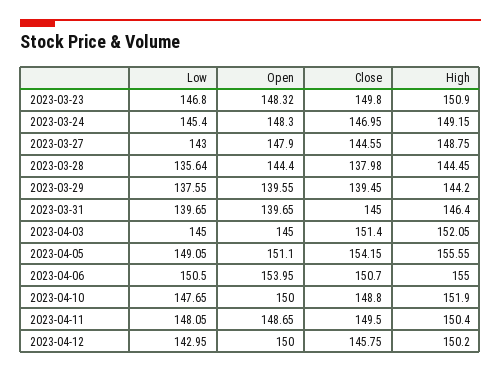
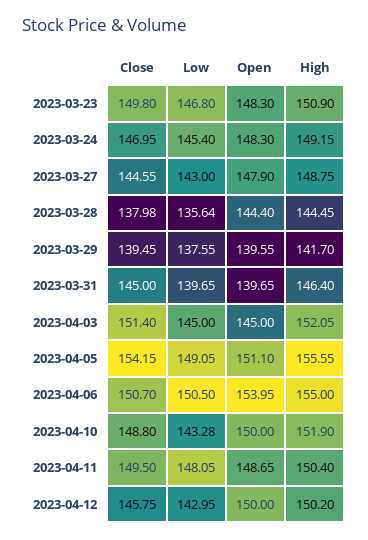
  {
    "Low": {
      "2023-03-23": 146.8,
      "2023-03-24": 145.4,
      "2023-03-27": 143,
      "2023-03-28": 135.64,
      "2023-03-29": 137.55,
      "2023-03-31": 139.65,
      "2023-04-03": 145,
      "2023-04-05": 149.05,
      "2023-04-06": 150.5,
-     "2023-04-10": 147.65,
+     "2023-04-10": 143.28,
      "2023-04-11": 148.05,
      "2023-04-12": 142.95
    },
    "Open": {
-     "2023-03-23": 148.32,
+     "2023-03-23": 148.3,
      "2023-03-24": 148.3,
      "2023-03-27": 147.9,
      "2023-03-28": 144.4,
      "2023-03-29": 139.55,
      "2023-03-31": 139.65,
      "2023-04-03": 145,
      "2023-04-05": 151.1,
      "2023-04-06": 153.95,
      "2023-04-10": 150,
      "2023-04-11": 148.65,
      "2023-04-12": 150
    },
    "Close": {
      "2023-03-23": 149.8,
      "2023-03-24": 146.95,
      "2023-03-27": 144.55,
      "2023-03-28": 137.98,
      "2023-03-29": 139.45,
      "2023-03-31": 145,
      "2023-04-03": 151.4,
      "2023-04-05": 154.15,
      "2023-04-06": 150.7,
      "2023-04-10": 148.8,
      "2023-04-11": 149.5,
      "2023-04-12": 145.75
    },
    "High": {
      "2023-03-23": 150.9,
      "2023-03-24": 149.15,
      "2023-03-27": 148.75,
      "2023-03-28": 144.45,
-     "2023-03-29": 144.2,
+     "2023-03-29": 141.7,
      "2023-03-31": 146.4,
      "2023-04-03": 152.05,
      "2023-04-05": 155.55,
      "2023-04-06": 155,
      "2023-04-10": 151.9,
      "2023-04-11": 150.4,
      "2023-04-12": 150.2
    }
  }

